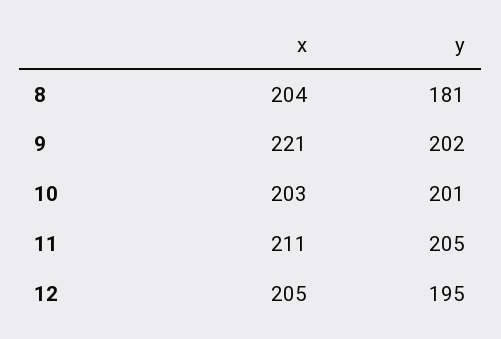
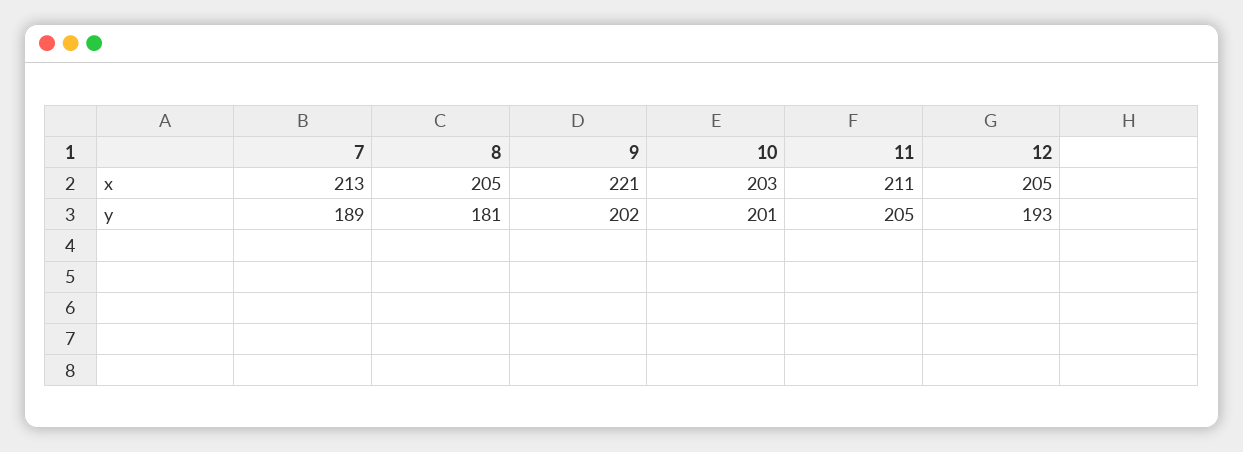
  {
    "x": {
-     "8": 204,
+     "8": 205,
      "9": 221,
      "10": 203,
      "11": 211,
-     "12": 205
+     "12": 205,
+     "7": 213
    },
    "y": {
      "8": 181,
      "9": 202,
      "10": 201,
      "11": 205,
-     "12": 195
+     "12": 193,
+     "7": 189
    }
  }

